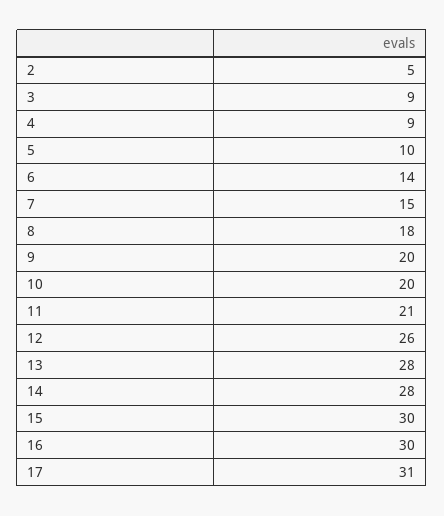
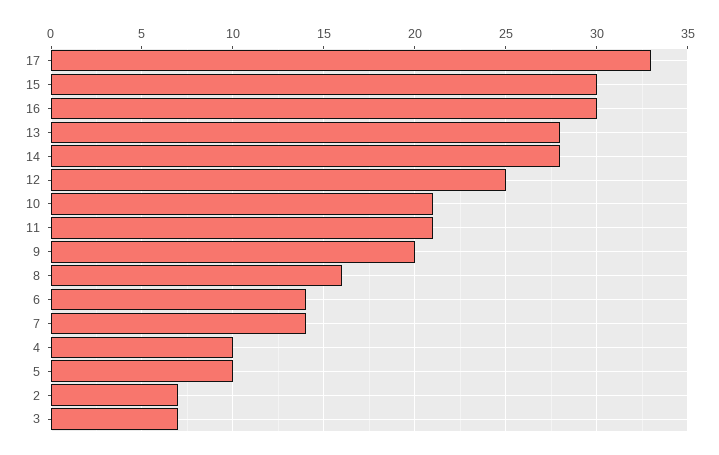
  {
-   "2": 5,
+   "2": 7,
-   "3": 9,
+   "3": 7,
-   "4": 9,
+   "4": 10,
    "5": 10,
    "6": 14,
-   "7": 15,
+   "7": 14,
-   "8": 18,
+   "8": 16,
    "9": 20,
-   "10": 20,
+   "10": 21,
    "11": 21,
-   "12": 26,
+   "12": 25,
    "13": 28,
    "14": 28,
    "15": 30,
    "16": 30,
-   "17": 31
+   "17": 33
  }

